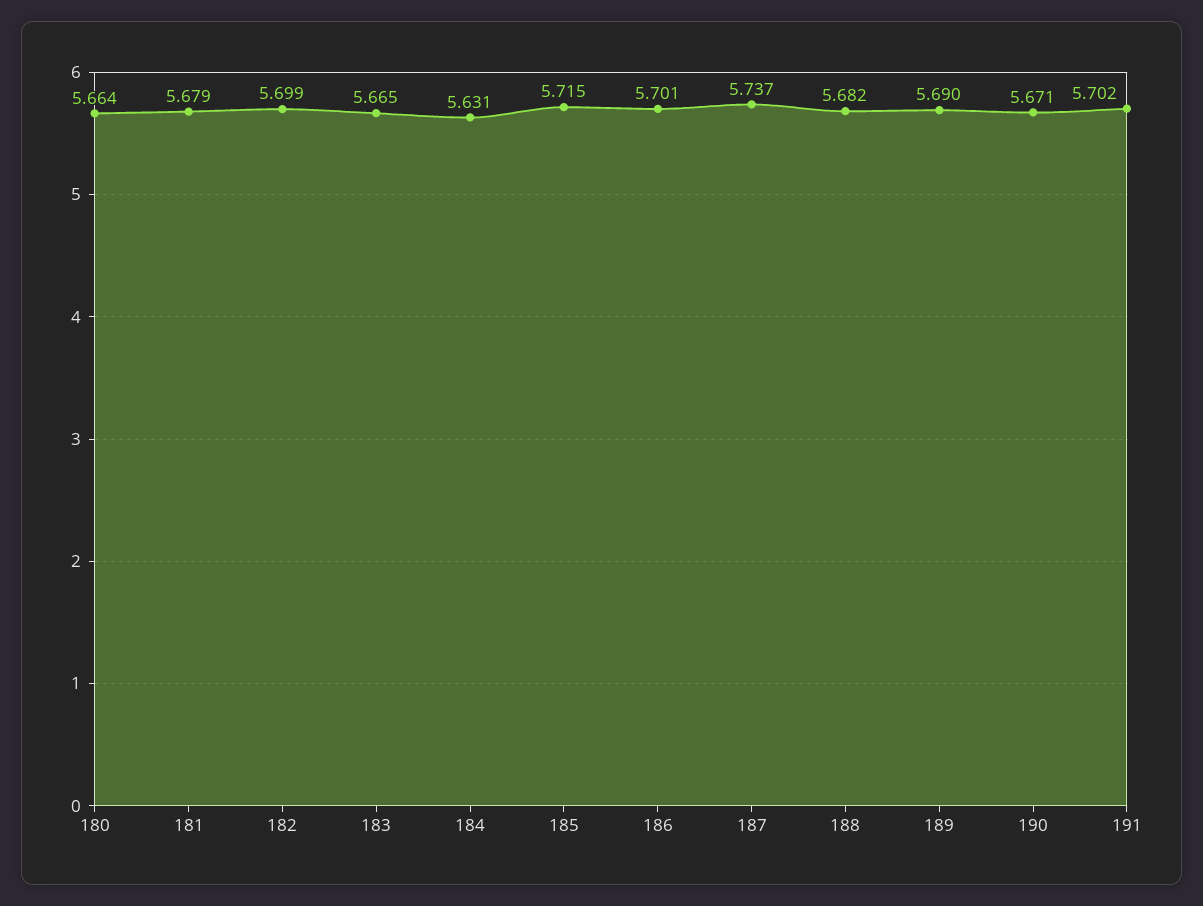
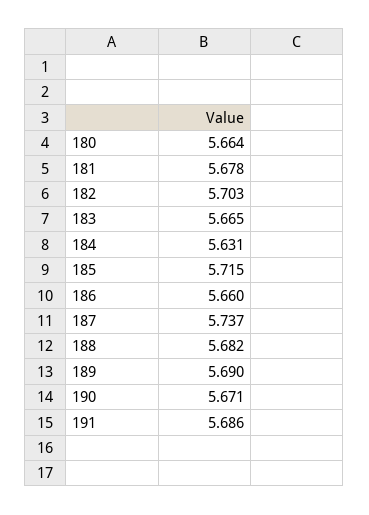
  {
    "180": 5.664,
-   "181": 5.679,
+   "181": 5.678,
-   "182": 5.699,
+   "182": 5.703,
    "183": 5.665,
    "184": 5.631,
    "185": 5.715,
-   "186": 5.701,
+   "186": 5.66,
    "187": 5.737,
    "188": 5.682,
    "189": 5.69,
    "190": 5.671,
-   "191": 5.702
+   "191": 5.686
  }

